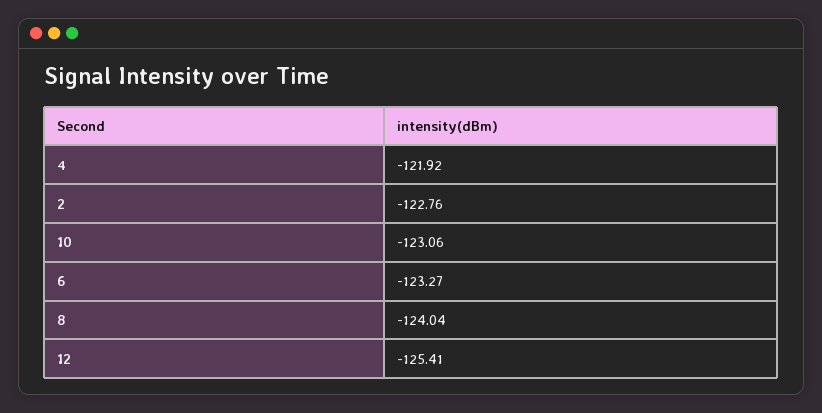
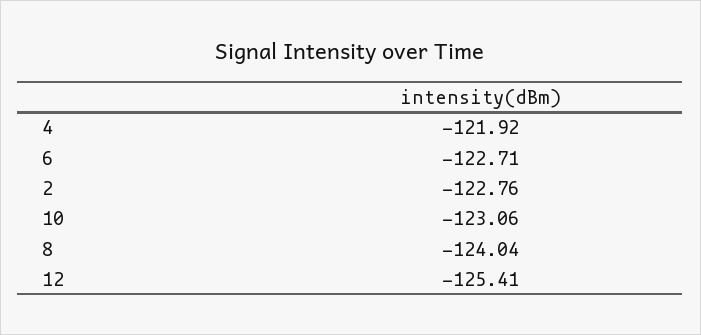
  {
    "4": -121.92,
    "2": -122.76,
    "10": -123.06,
-   "6": -123.27,
+   "6": -122.71,
    "8": -124.04,
    "12": -125.41
  }

